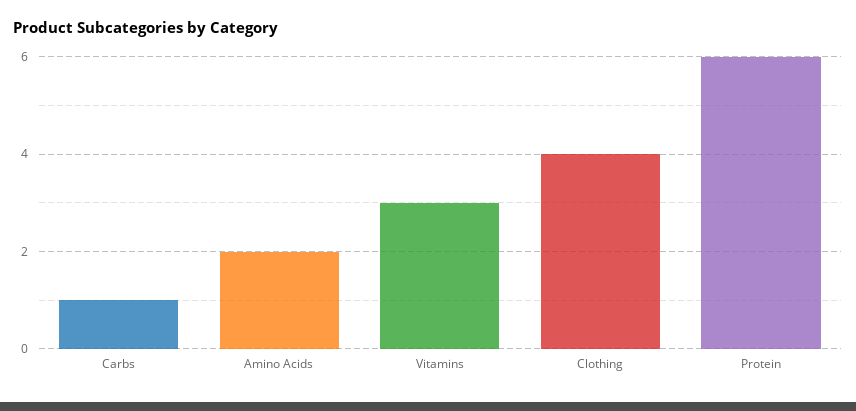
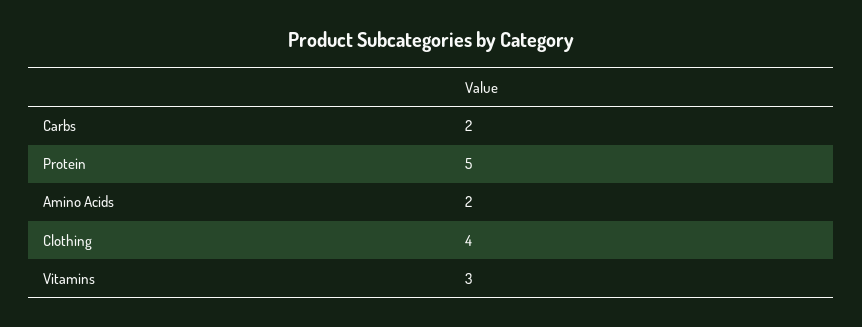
  {
-   "Carbs": 1,
+   "Carbs": 2,
    "Amino Acids": 2,
    "Vitamins": 3,
    "Clothing": 4,
-   "Protein": 6
+   "Protein": 5
  }

